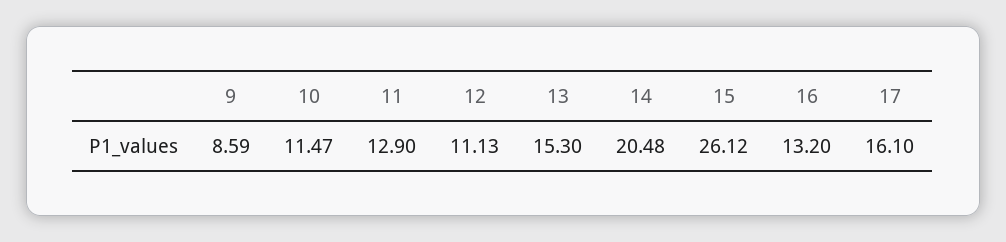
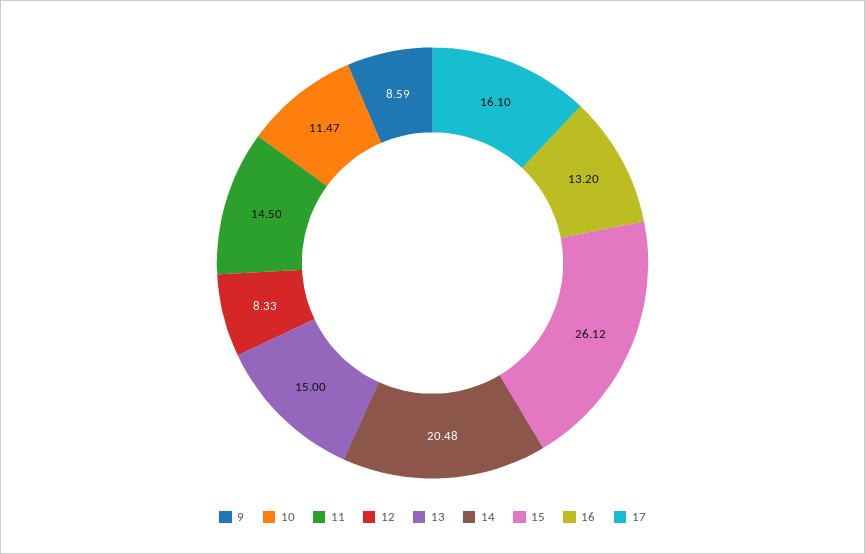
  {
    "9": 8.59,
    "10": 11.47,
-   "11": 12.9,
+   "11": 14.5,
-   "12": 11.13,
+   "12": 8.33,
-   "13": 15.3,
+   "13": 15,
    "14": 20.48,
    "15": 26.12,
    "16": 13.2,
    "17": 16.1
  }

